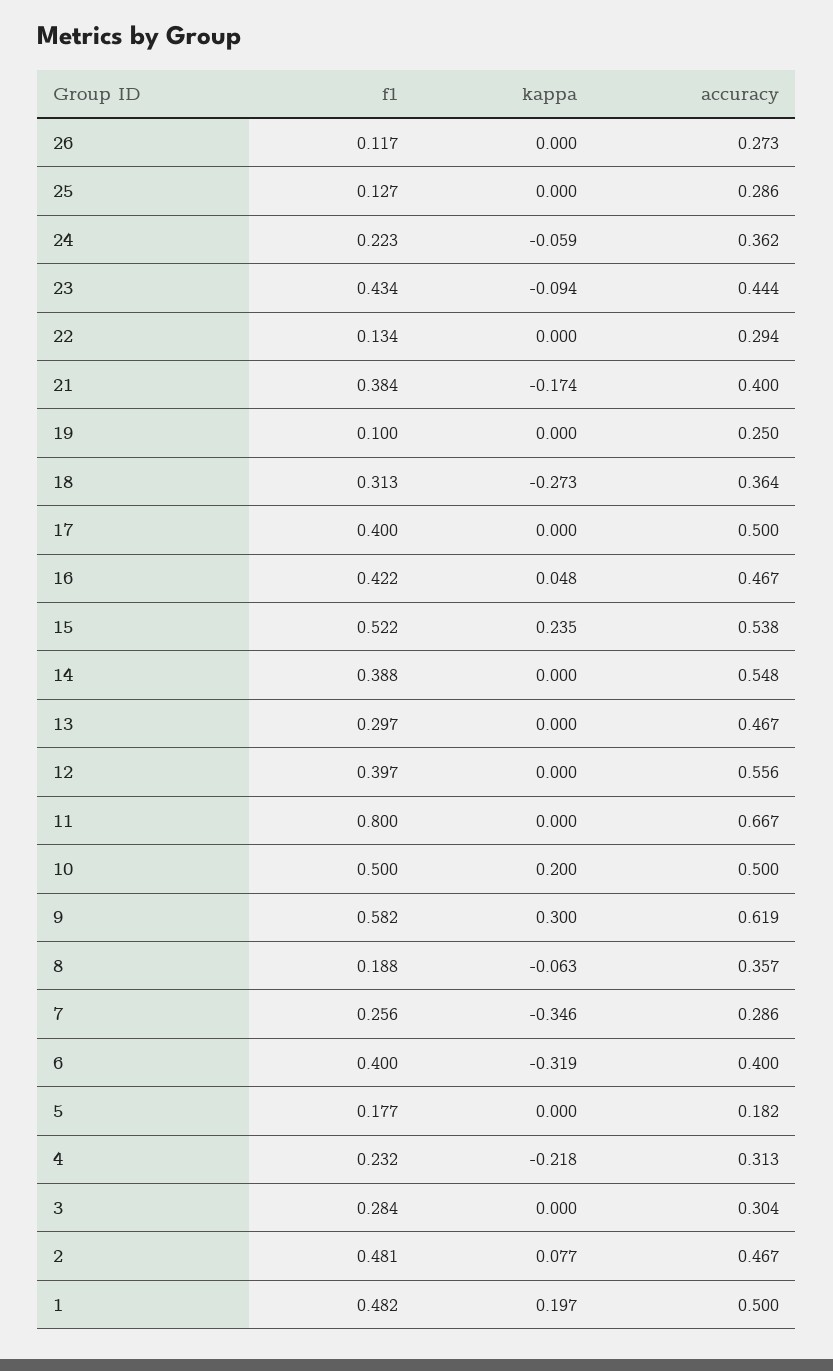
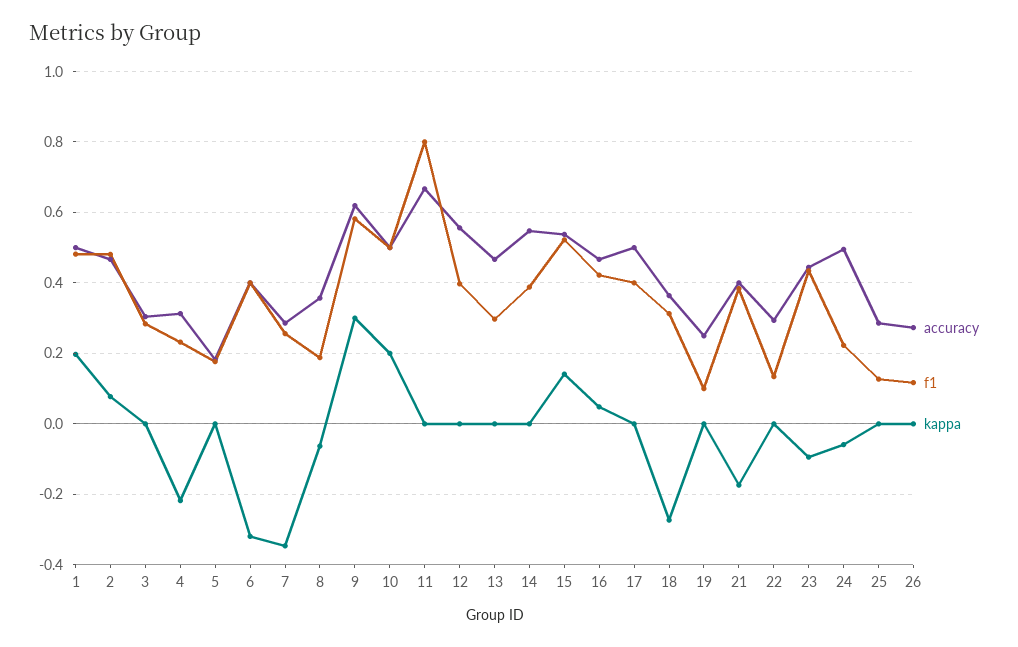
  {
    "f1": {
      "26": 0.117,
      "25": 0.127,
      "24": 0.223,
      "23": 0.434,
      "22": 0.134,
      "21": 0.384,
      "19": 0.1,
      "18": 0.313,
      "17": 0.4,
      "16": 0.422,
      "15": 0.522,
      "14": 0.388,
      "13": 0.297,
      "12": 0.397,
      "11": 0.8,
      "10": 0.5,
      "9": 0.582,
      "8": 0.188,
      "7": 0.256,
      "6": 0.4,
      "5": 0.177,
      "4": 0.232,
      "3": 0.284,
      "2": 0.481,
      "1": 0.482
    },
    "kappa": {
      "26": 0,
      "25": 0,
      "24": -0.059,
      "23": -0.094,
      "22": 0,
      "21": -0.174,
      "19": 0,
      "18": -0.273,
      "17": 0,
      "16": 0.048,
-     "15": 0.235,
+     "15": 0.14,
      "14": 0,
      "13": 0,
      "12": 0,
      "11": 0,
      "10": 0.2,
      "9": 0.3,
      "8": -0.063,
      "7": -0.346,
      "6": -0.319,
      "5": 0,
      "4": -0.218,
      "3": 0,
      "2": 0.077,
      "1": 0.197
    },
    "accuracy": {
      "26": 0.273,
      "25": 0.286,
-     "24": 0.362,
+     "24": 0.5,
      "23": 0.444,
      "22": 0.294,
      "21": 0.4,
      "19": 0.25,
      "18": 0.364,
      "17": 0.5,
      "16": 0.467,
      "15": 0.538,
      "14": 0.548,
      "13": 0.467,
      "12": 0.556,
      "11": 0.667,
      "10": 0.5,
      "9": 0.619,
      "8": 0.357,
      "7": 0.286,
      "6": 0.4,
      "5": 0.182,
      "4": 0.313,
      "3": 0.304,
      "2": 0.467,
      "1": 0.5
    }
  }

